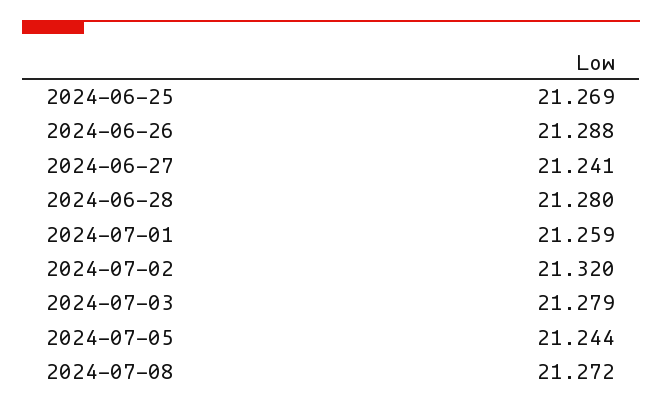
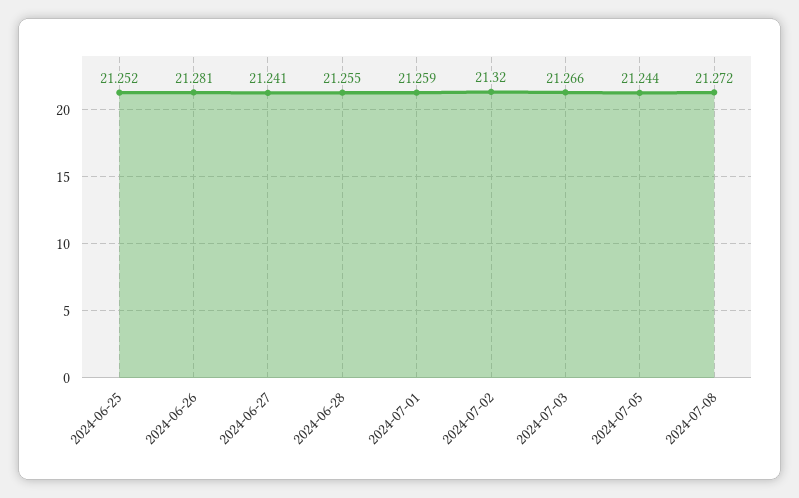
  {
-   "2024-06-25": 21.269,
+   "2024-06-25": 21.252,
-   "2024-06-26": 21.288,
+   "2024-06-26": 21.281,
    "2024-06-27": 21.241,
-   "2024-06-28": 21.28,
+   "2024-06-28": 21.255,
    "2024-07-01": 21.259,
    "2024-07-02": 21.32,
-   "2024-07-03": 21.279,
+   "2024-07-03": 21.266,
    "2024-07-05": 21.244,
    "2024-07-08": 21.272
  }

